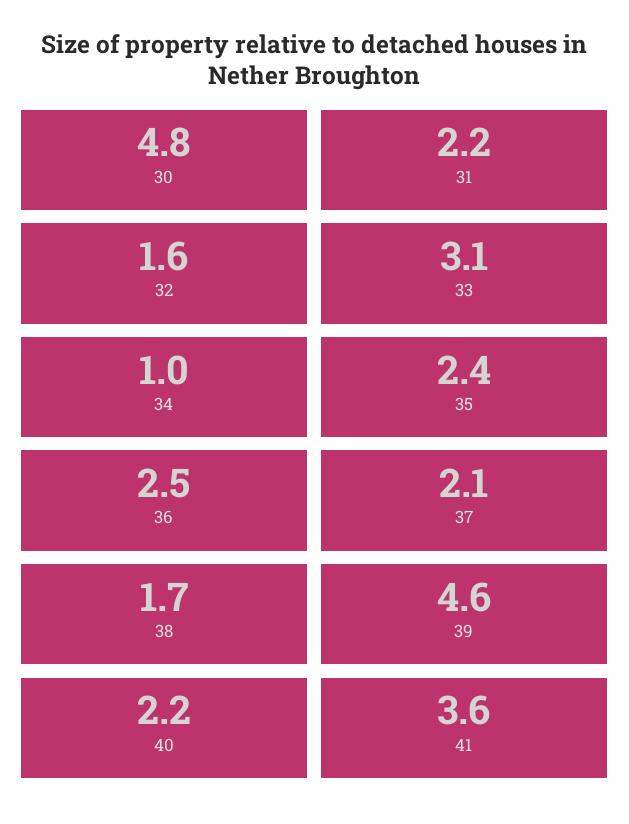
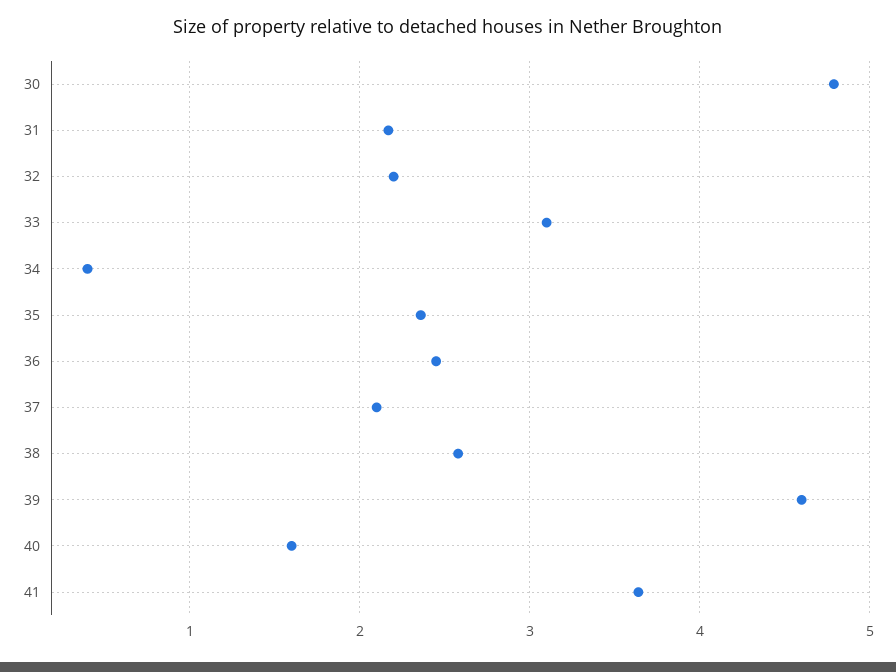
  {
    "30": 4.8,
    "31": 2.2,
-   "32": 1.6,
+   "32": 2.2,
    "33": 3.1,
-   "34": 1,
+   "34": 0.4,
    "35": 2.4,
    "36": 2.5,
    "37": 2.1,
-   "38": 1.7,
+   "38": 2.6,
    "39": 4.6,
-   "40": 2.2,
+   "40": 1.6,
    "41": 3.6
  }

